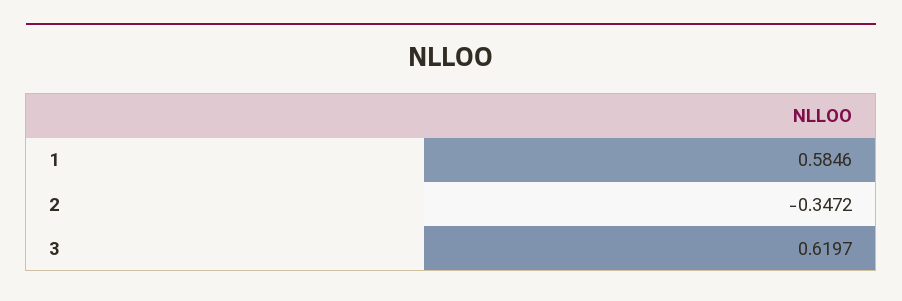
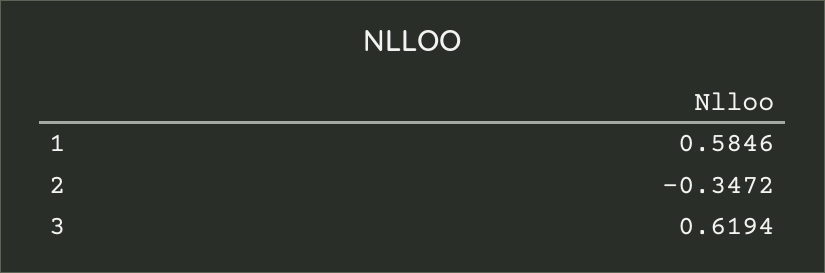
  {
    "1": 0.5846,
    "2": -0.3472,
-   "3": 0.6197
+   "3": 0.6194
  }

